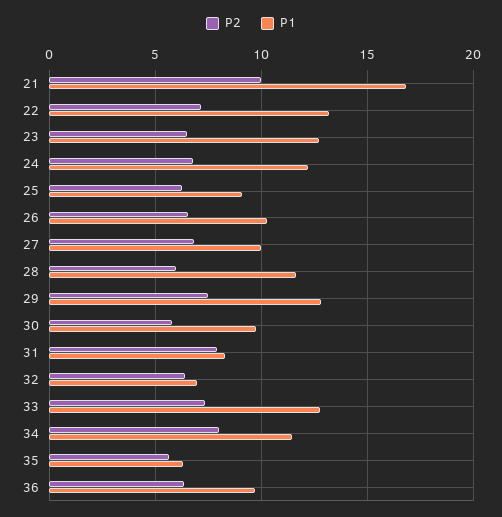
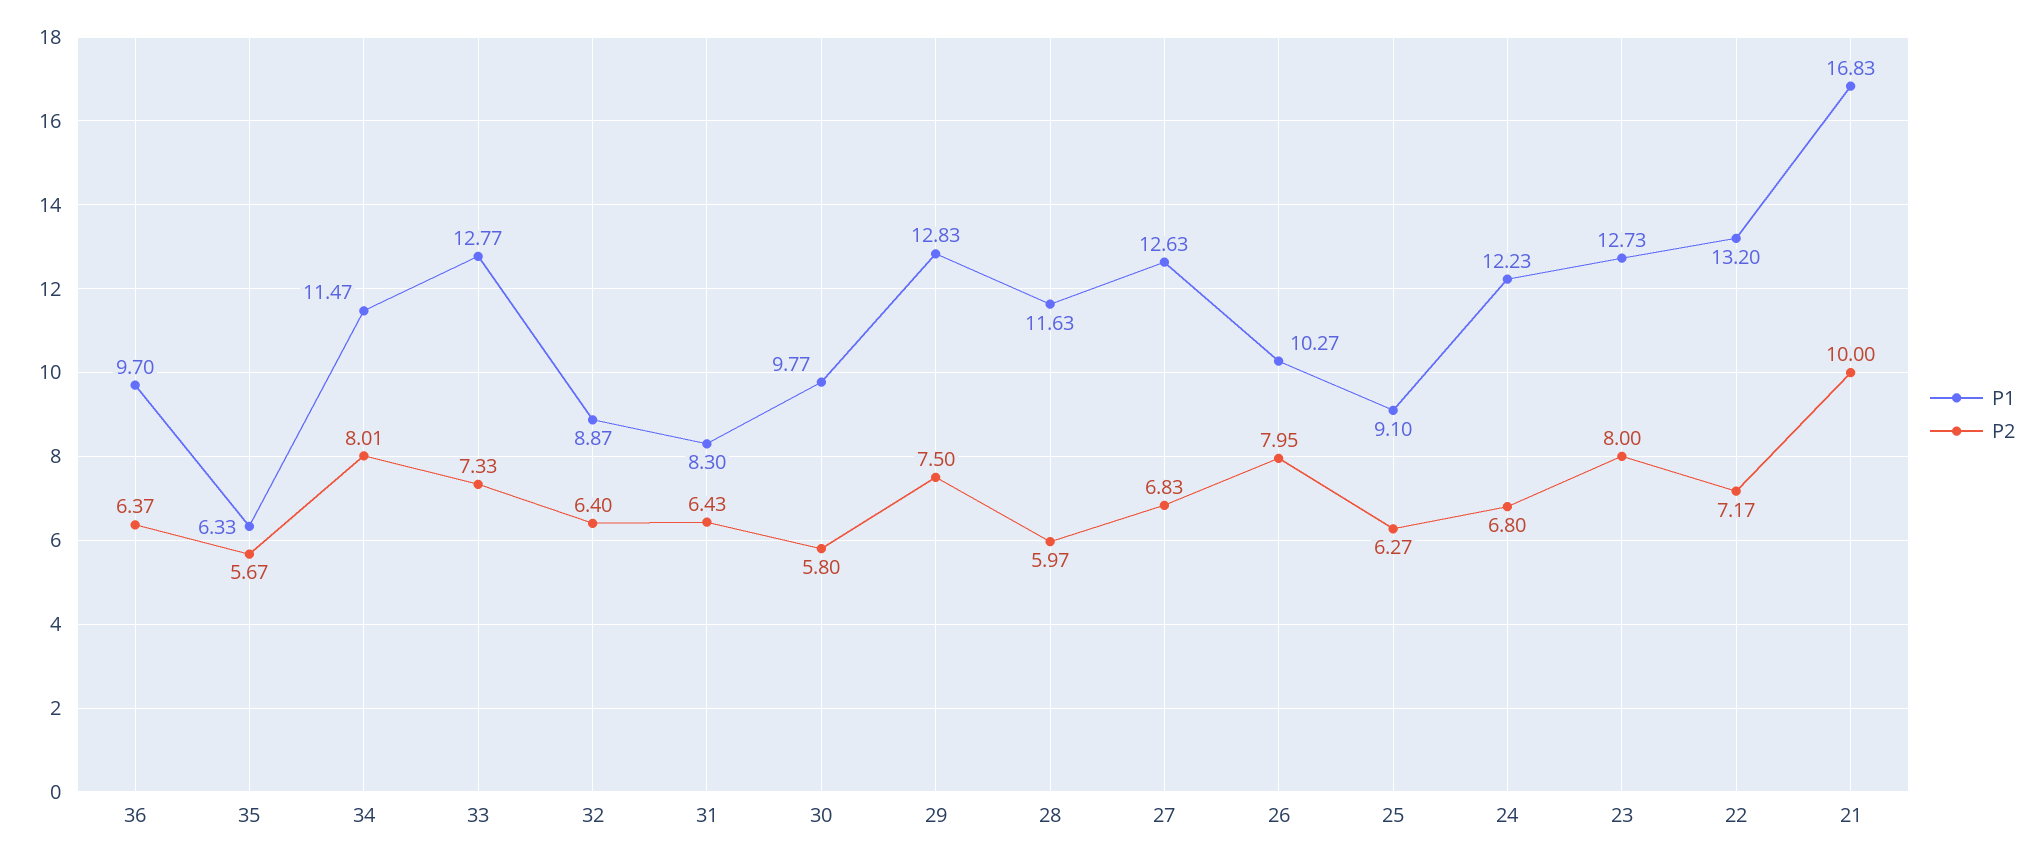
  {
    "P2": {
      "21": 10,
      "22": 7.17,
-     "23": 6.5,
+     "23": 8,
      "24": 6.8,
      "25": 6.27,
-     "26": 6.5,
+     "26": 7.95,
      "27": 6.83,
      "28": 5.97,
      "29": 7.5,
      "30": 5.8,
-     "31": 8,
+     "31": 6.43,
      "32": 6.4,
      "33": 7.33,
      "34": 8.01,
      "35": 5.67,
      "36": 6.37
    },
    "P1": {
      "21": 16.83,
      "22": 13.2,
      "23": 12.73,
      "24": 12.23,
      "25": 9.1,
      "26": 10.27,
-     "27": 10,
+     "27": 12.63,
      "28": 11.63,
      "29": 12.83,
      "30": 9.77,
      "31": 8.3,
-     "32": 7,
+     "32": 8.87,
      "33": 12.77,
      "34": 11.47,
      "35": 6.33,
      "36": 9.7
    }
  }

